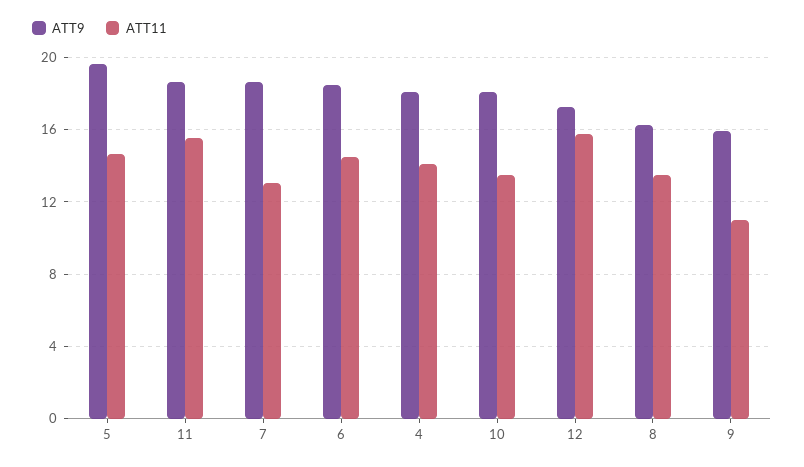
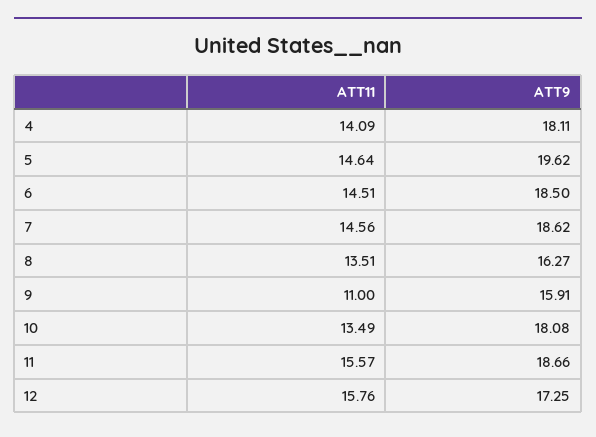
  {
    "ATT9": {
      "5": 19.62,
      "11": 18.66,
      "7": 18.62,
      "6": 18.5,
      "4": 18.11,
      "10": 18.08,
      "12": 17.25,
      "8": 16.27,
      "9": 15.91
    },
    "ATT11": {
      "5": 14.64,
      "11": 15.57,
-     "7": 13,
+     "7": 14.56,
      "6": 14.51,
      "4": 14.09,
      "10": 13.49,
      "12": 15.76,
      "8": 13.51,
      "9": 11
    }
  }

